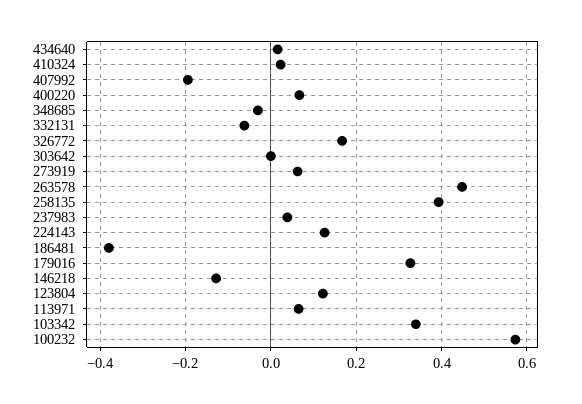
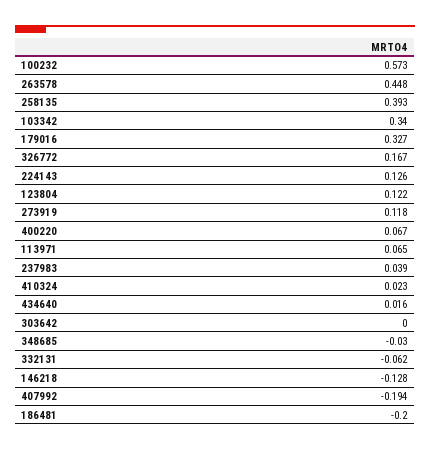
  {
    "434640": 0.016,
    "410324": 0.023,
    "407992": -0.194,
    "400220": 0.067,
    "348685": -0.03,
    "332131": -0.062,
    "326772": 0.167,
    "303642": 0,
-   "273919": 0.06,
+   "273919": 0.118,
    "263578": 0.448,
    "258135": 0.393,
    "237983": 0.039,
    "224143": 0.126,
-   "186481": -0.38,
+   "186481": -0.2,
    "179016": 0.327,
    "146218": -0.128,
    "123804": 0.122,
    "113971": 0.065,
    "103342": 0.34,
    "100232": 0.573
  }

